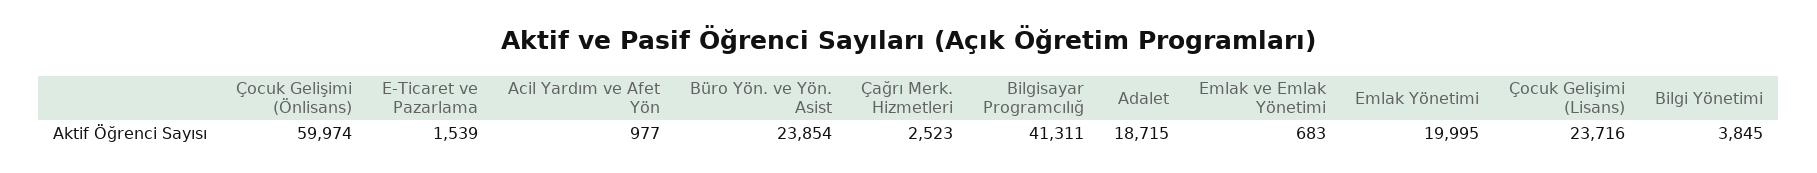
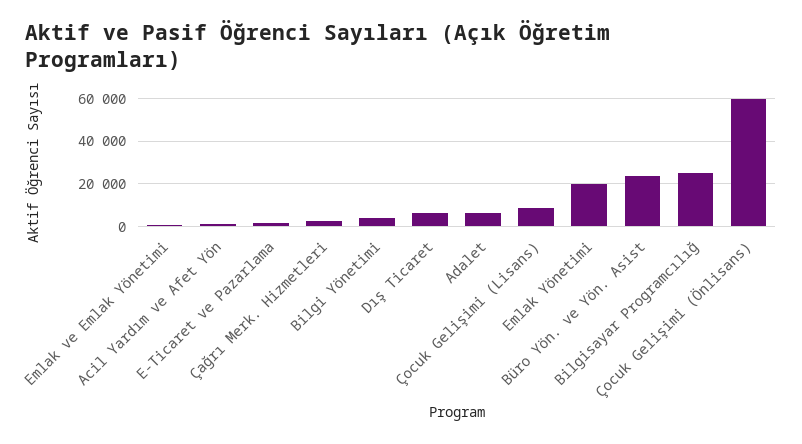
  {
    "Çocuk Gelişimi (Önlisans)": 59974,
    "E-Ticaret ve Pazarlama": 1539,
    "Acil Yardım ve Afet Yön": 977,
    "Büro Yön. ve Yön. Asist": 23854,
    "Çağrı Merk. Hizmetleri": 2523,
-   "Bilgisayar Programcılığ": 41311,
+   "Bilgisayar Programcılığ": 25000,
-   "Adalet": 18715,
+   "Adalet": 5000,
    "Emlak ve Emlak Yönetimi": 683,
    "Emlak Yönetimi": 19995,
-   "Çocuk Gelişimi (Lisans)": 23716,
+   "Çocuk Gelişimi (Lisans)": 10000,
-   "Bilgi Yönetimi": 3845
+   "Bilgi Yönetimi": 3845,
+   "Dış Ticaret": 5000
  }

